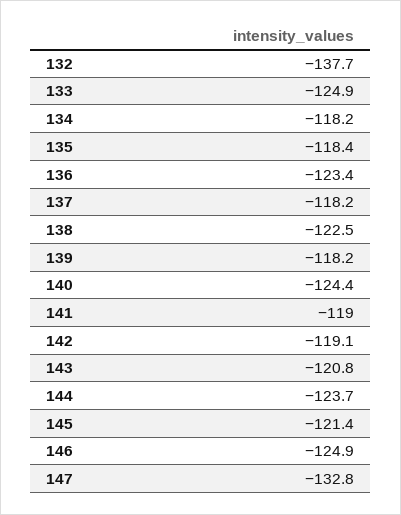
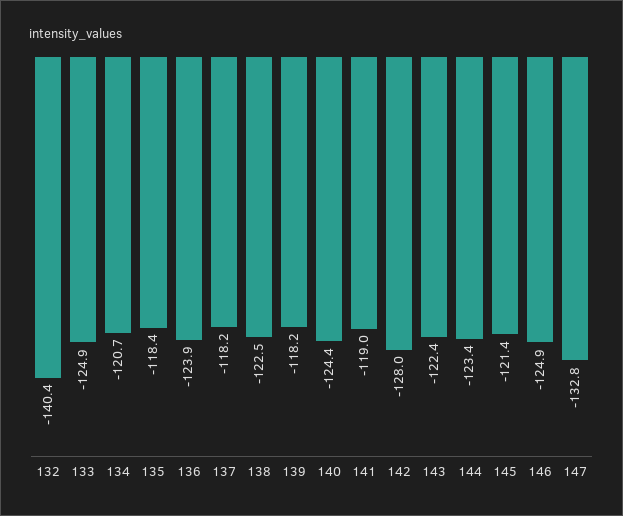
  {
-   "132": -137.7,
+   "132": -140.4,
    "133": -124.9,
-   "134": -118.2,
+   "134": -120.7,
    "135": -118.4,
-   "136": -123.4,
+   "136": -123.9,
    "137": -118.2,
    "138": -122.5,
    "139": -118.2,
    "140": -124.4,
    "141": -119,
-   "142": -119.1,
+   "142": -128,
-   "143": -120.8,
+   "143": -122.4,
-   "144": -123.7,
+   "144": -123.4,
    "145": -121.4,
    "146": -124.9,
    "147": -132.8
  }

